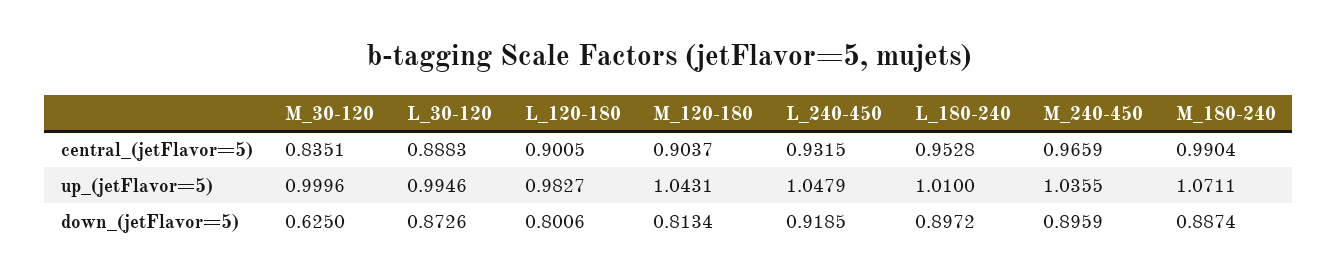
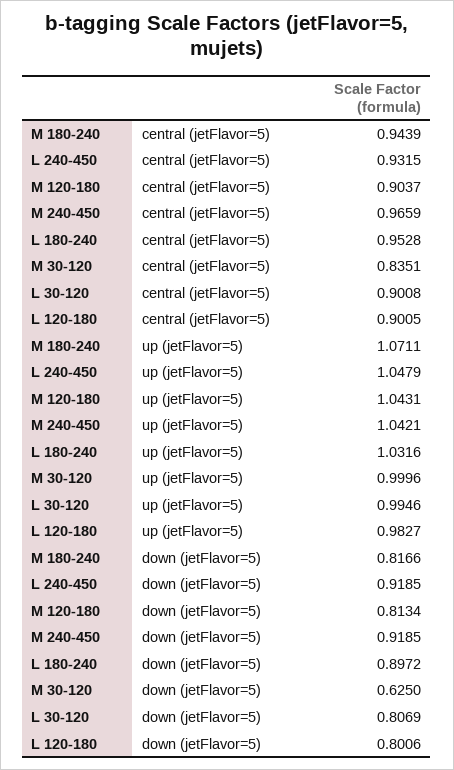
  {
    "M_30-120": {
      "central_(jetFlavor=5)": 0.8351,
      "up_(jetFlavor=5)": 0.9996,
      "down_(jetFlavor=5)": 0.625
    },
    "L_30-120": {
-     "central_(jetFlavor=5)": 0.8883,
+     "central_(jetFlavor=5)": 0.9008,
      "up_(jetFlavor=5)": 0.9946,
-     "down_(jetFlavor=5)": 0.8726
+     "down_(jetFlavor=5)": 0.8069
    },
    "L_120-180": {
      "central_(jetFlavor=5)": 0.9005,
      "up_(jetFlavor=5)": 0.9827,
      "down_(jetFlavor=5)": 0.8006
    },
    "M_120-180": {
      "central_(jetFlavor=5)": 0.9037,
      "up_(jetFlavor=5)": 1.0431,
      "down_(jetFlavor=5)": 0.8134
    },
    "L_240-450": {
      "central_(jetFlavor=5)": 0.9315,
      "up_(jetFlavor=5)": 1.0479,
      "down_(jetFlavor=5)": 0.9185
    },
    "L_180-240": {
      "central_(jetFlavor=5)": 0.9528,
-     "up_(jetFlavor=5)": 1.01,
+     "up_(jetFlavor=5)": 1.0316,
      "down_(jetFlavor=5)": 0.8972
    },
    "M_240-450": {
      "central_(jetFlavor=5)": 0.9659,
-     "up_(jetFlavor=5)": 1.0355,
+     "up_(jetFlavor=5)": 1.0421,
-     "down_(jetFlavor=5)": 0.8959
+     "down_(jetFlavor=5)": 0.9185
    },
    "M_180-240": {
-     "central_(jetFlavor=5)": 0.9904,
+     "central_(jetFlavor=5)": 0.9439,
      "up_(jetFlavor=5)": 1.0711,
-     "down_(jetFlavor=5)": 0.8874
+     "down_(jetFlavor=5)": 0.8166
    }
  }

